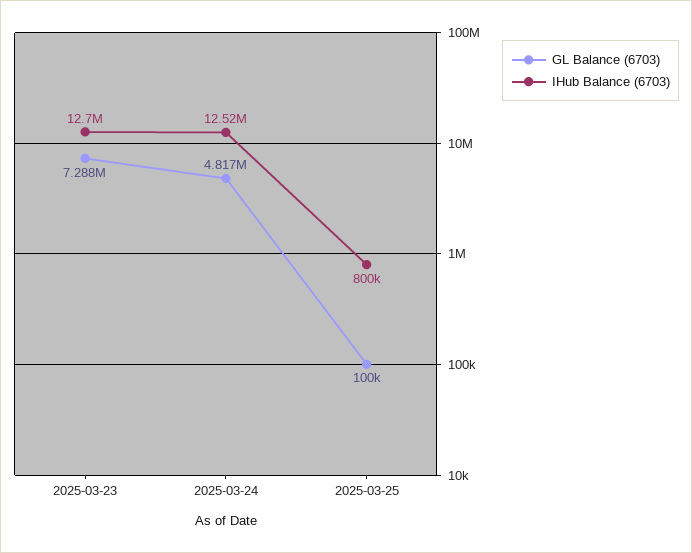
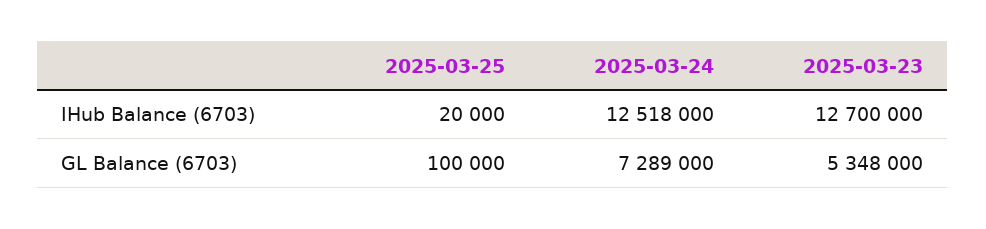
  {
    "GL Balance (6703)": {
-     "2025-03-23": 7288000,
+     "2025-03-23": 5348000,
-     "2025-03-24": 4817000,
+     "2025-03-24": 7289000,
      "2025-03-25": 100000
    },
    "IHub Balance (6703)": {
      "2025-03-23": 12700000,
      "2025-03-24": 12518000,
-     "2025-03-25": 800000
+     "2025-03-25": 20000
    }
  }

